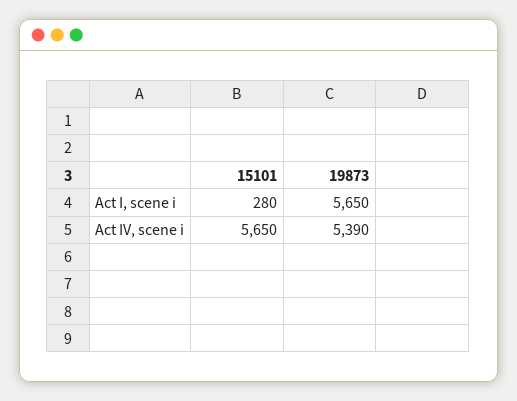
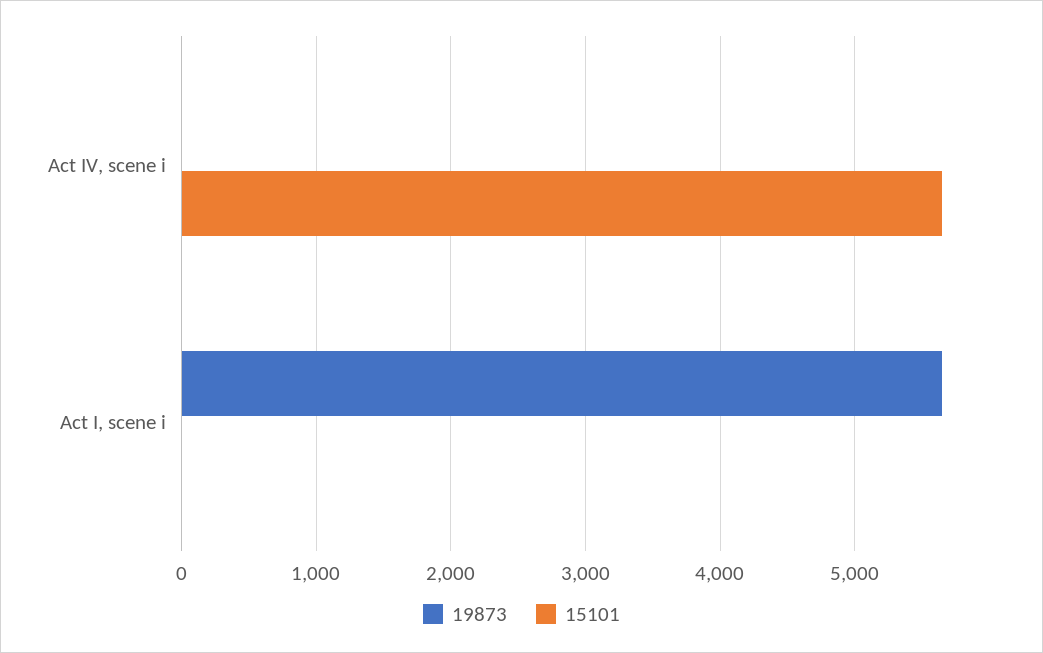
  {
    "15101": {
-     "Act I, scene i": 280,
+     "Act I, scene i": 0,
      "Act IV, scene i": 5650
    },
    "19873": {
      "Act I, scene i": 5650,
-     "Act IV, scene i": 5390
+     "Act IV, scene i": 0
    }
  }

